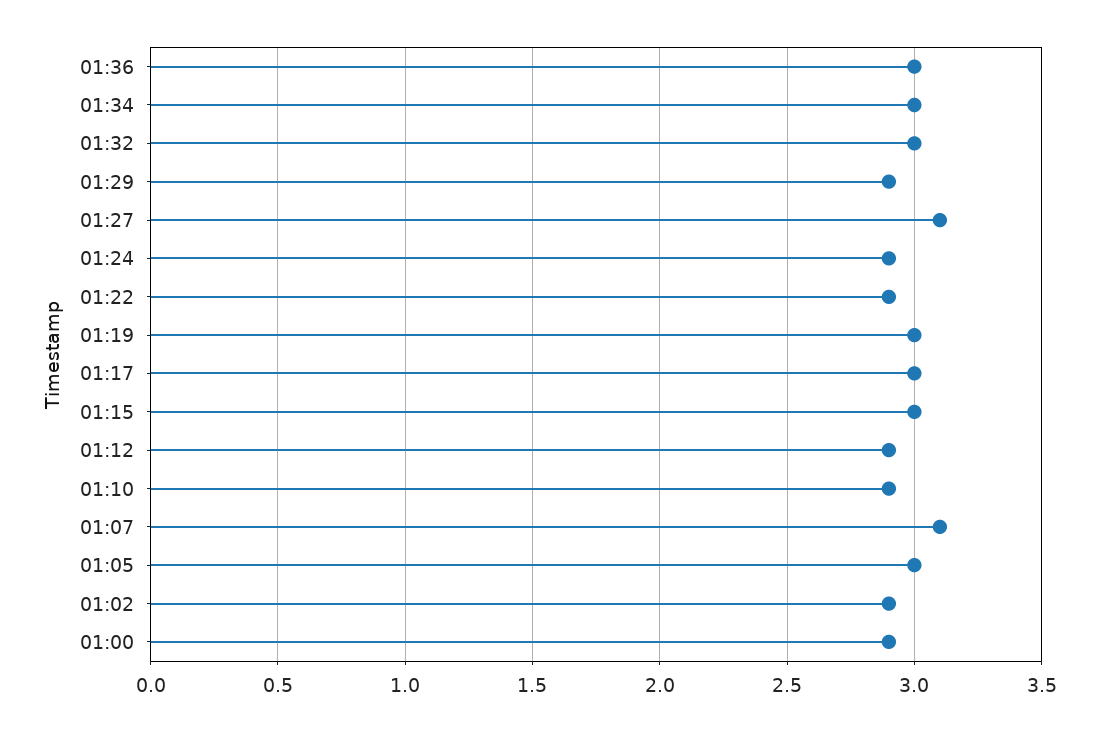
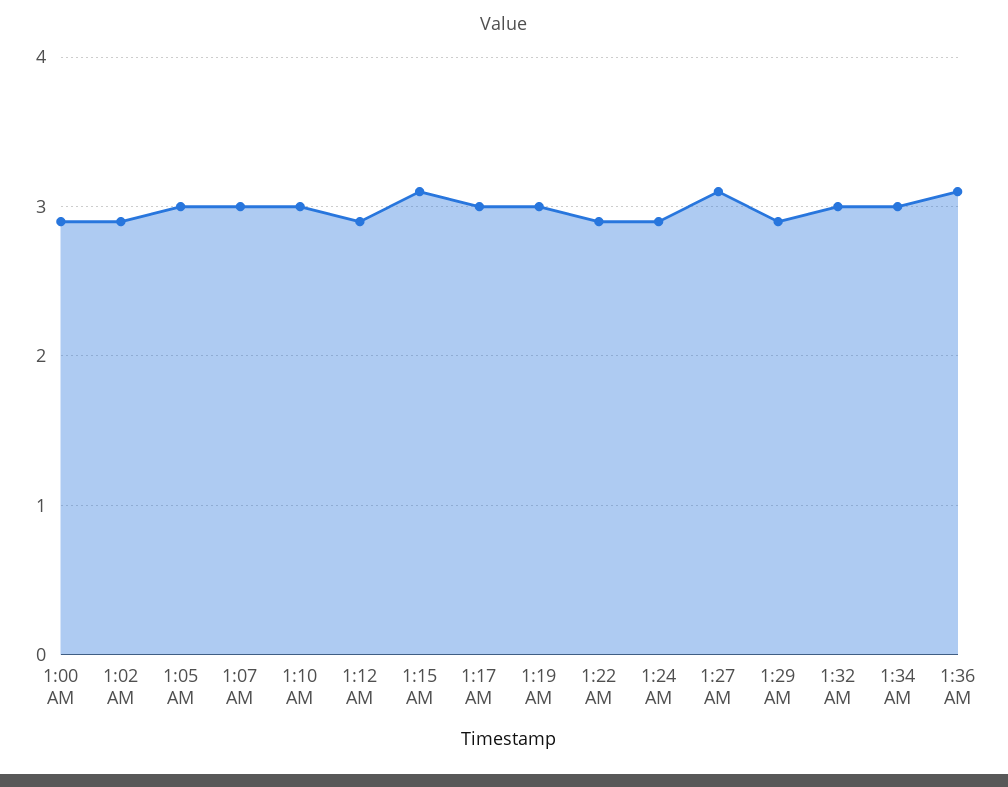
  {
-   "01:36": 3,
+   "01:36": 3.1,
    "01:34": 3,
    "01:32": 3,
    "01:29": 2.9,
    "01:27": 3.1,
    "01:24": 2.9,
    "01:22": 2.9,
    "01:19": 3,
    "01:17": 3,
-   "01:15": 3,
+   "01:15": 3.1,
    "01:12": 2.9,
-   "01:10": 2.9,
+   "01:10": 3,
-   "01:07": 3.1,
+   "01:07": 3,
    "01:05": 3,
    "01:02": 2.9,
    "01:00": 2.9
  }

